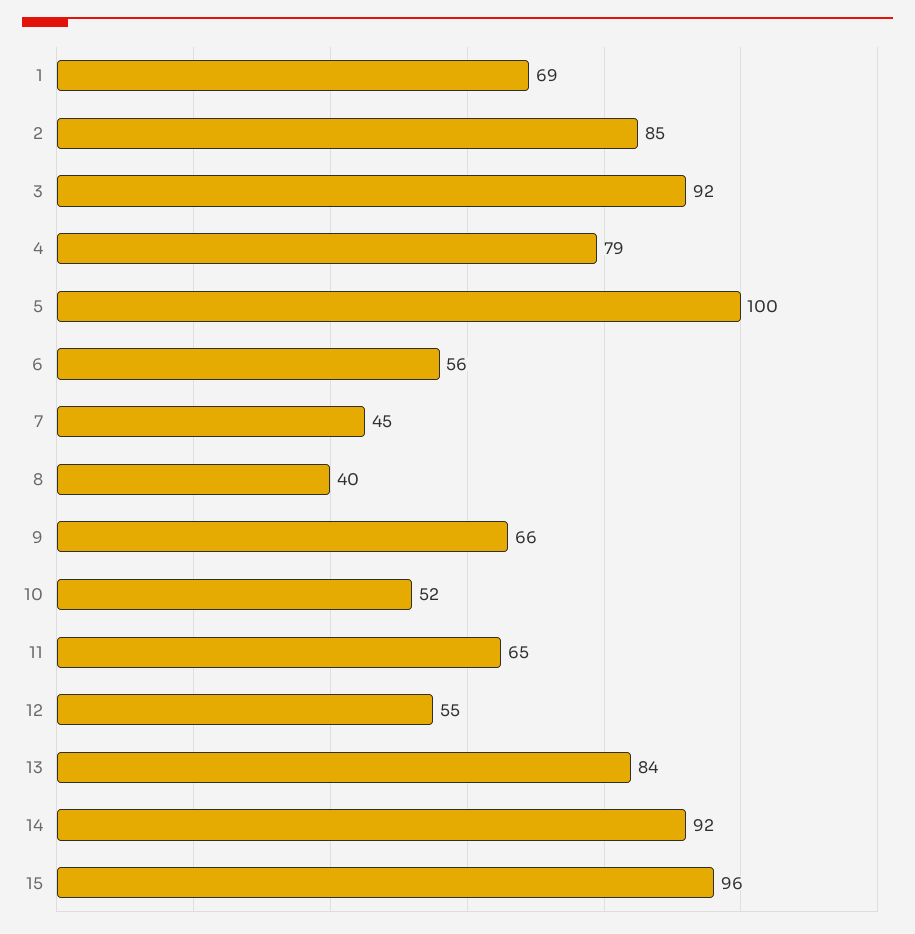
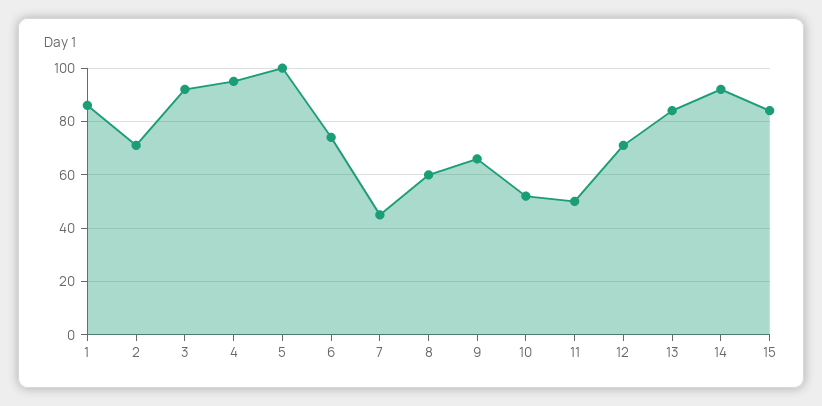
  {
-   "1": 69,
+   "1": 85,
-   "2": 85,
+   "2": 70,
    "3": 92,
-   "4": 79,
+   "4": 95,
    "5": 100,
-   "6": 56,
+   "6": 75,
    "7": 45,
-   "8": 40,
+   "8": 60,
    "9": 66,
    "10": 52,
-   "11": 65,
+   "11": 50,
-   "12": 55,
+   "12": 70,
    "13": 84,
    "14": 92,
-   "15": 96
+   "15": 85
  }

